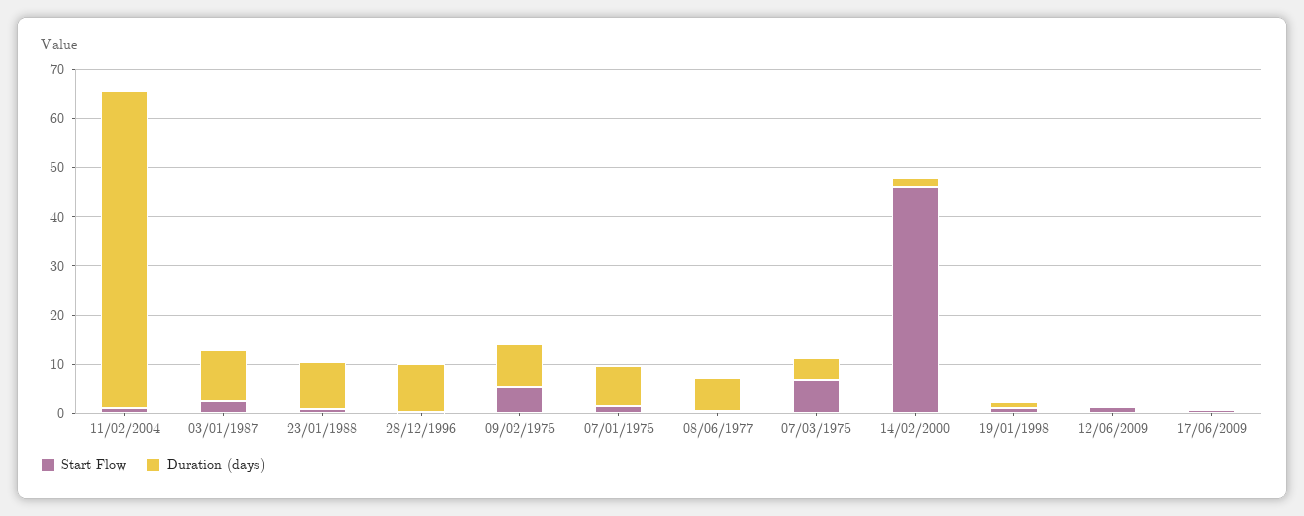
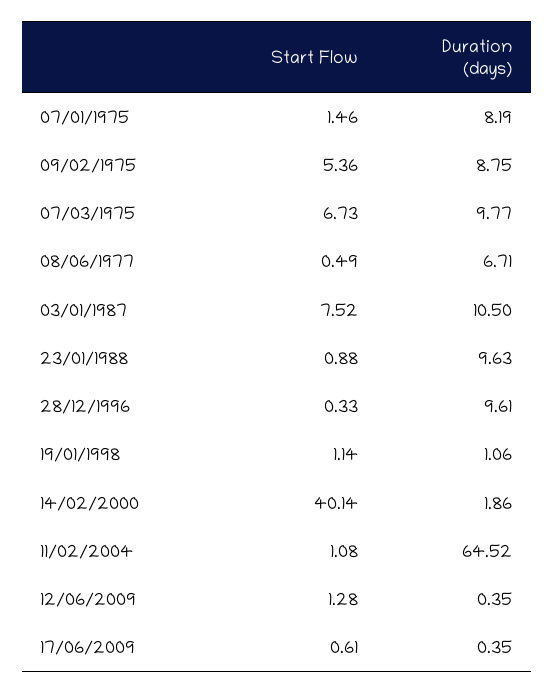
  {
    "Start Flow": {
      "11/02/2004": 1.08,
-     "03/01/1987": 2,
+     "03/01/1987": 7.52,
      "23/01/1988": 0.88,
      "28/12/1996": 0.33,
      "09/02/1975": 5.36,
      "07/01/1975": 1.46,
      "08/06/1977": 0.49,
      "07/03/1975": 6.73,
-     "14/02/2000": 46,
+     "14/02/2000": 40.14,
      "19/01/1998": 1.14,
      "12/06/2009": 1.28,
      "17/06/2009": 0.61
    },
    "Duration (days)": {
      "11/02/2004": 64.52,
      "03/01/1987": 10.5,
      "23/01/1988": 9.63,
      "28/12/1996": 9.61,
      "09/02/1975": 8.75,
      "07/01/1975": 8.19,
      "08/06/1977": 6.71,
-     "07/03/1975": 4,
+     "07/03/1975": 9.77,
      "14/02/2000": 1.86,
      "19/01/1998": 1.06,
      "12/06/2009": 0.35,
      "17/06/2009": 0.35
    }
  }

